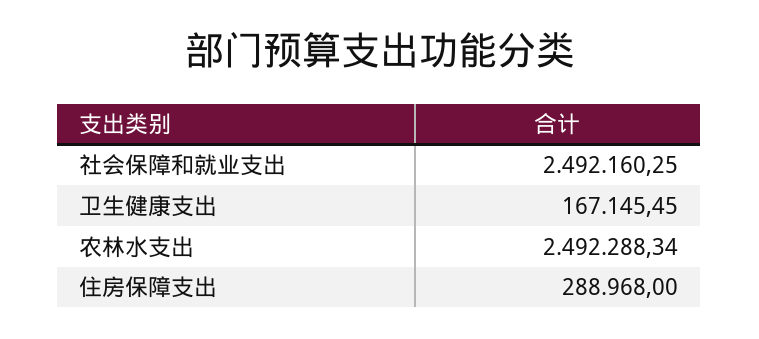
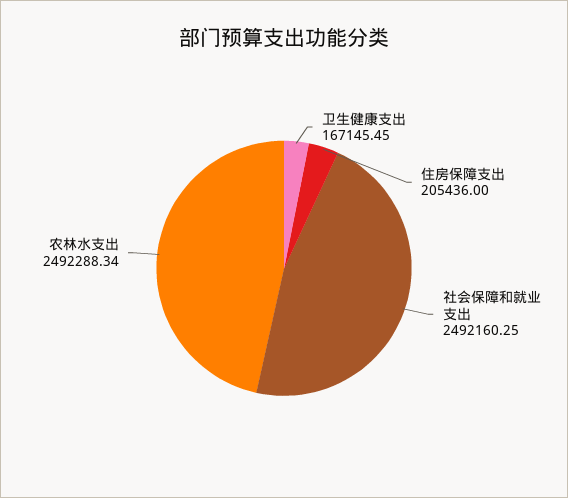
  {
    "社会保障和就业支出": 2492160.25,
    "卫生健康支出": 167145.45,
    "农林水支出": 2492288.34,
-   "住房保障支出": 288968
+   "住房保障支出": 205436
  }

